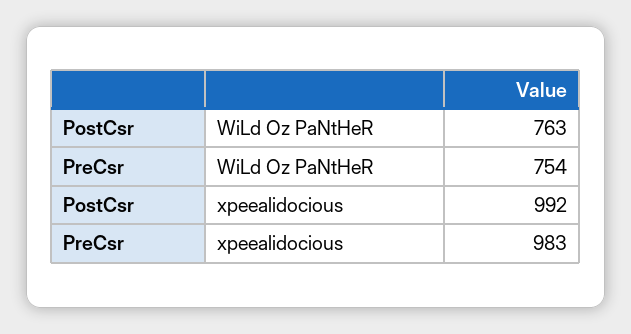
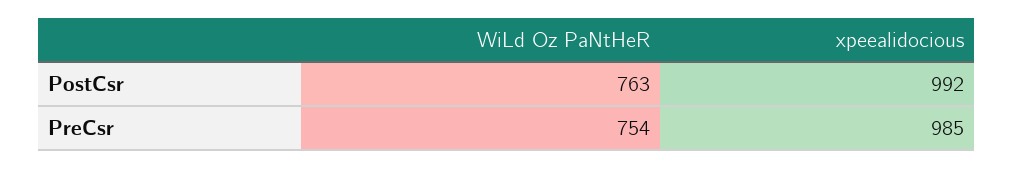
  {
    "PostCsr": {
      "WiLd Oz PaNtHeR": 763,
      "xpeealidocious": 992
    },
    "PreCsr": {
      "WiLd Oz PaNtHeR": 754,
-     "xpeealidocious": 983
+     "xpeealidocious": 985
    }
  }

